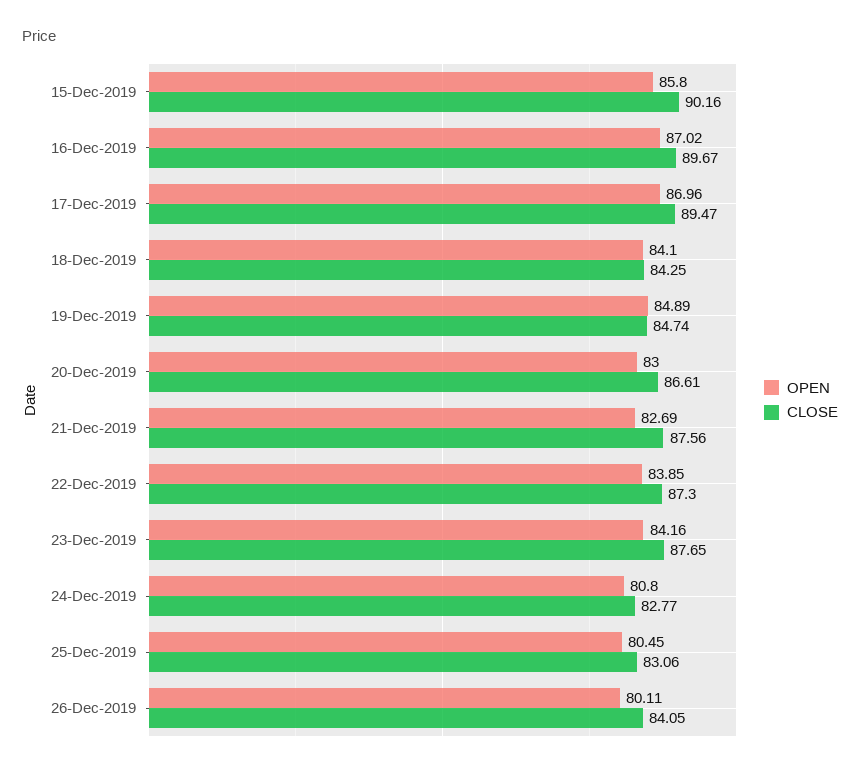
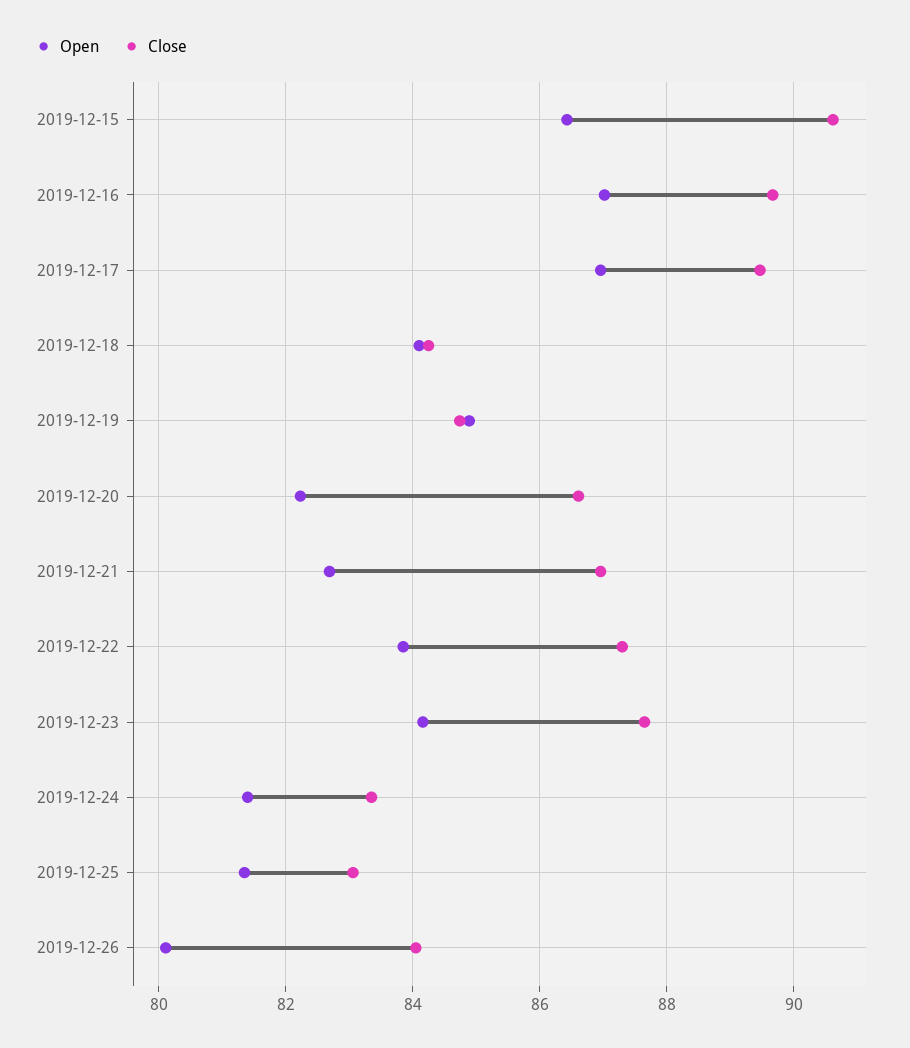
  {
    "OPEN": {
-     "15-Dec-2019": 85.8,
+     "15-Dec-2019": 86.4,
      "16-Dec-2019": 87.02,
      "17-Dec-2019": 86.96,
      "18-Dec-2019": 84.1,
      "19-Dec-2019": 84.89,
-     "20-Dec-2019": 83,
+     "20-Dec-2019": 82.2,
      "21-Dec-2019": 82.69,
      "22-Dec-2019": 83.85,
      "23-Dec-2019": 84.16,
-     "24-Dec-2019": 80.8,
+     "24-Dec-2019": 81.4,
-     "25-Dec-2019": 80.45,
+     "25-Dec-2019": 81.4,
      "26-Dec-2019": 80.11
    },
    "CLOSE": {
-     "15-Dec-2019": 90.16,
+     "15-Dec-2019": 90.6,
      "16-Dec-2019": 89.67,
      "17-Dec-2019": 89.47,
      "18-Dec-2019": 84.25,
      "19-Dec-2019": 84.74,
      "20-Dec-2019": 86.61,
-     "21-Dec-2019": 87.56,
+     "21-Dec-2019": 87,
      "22-Dec-2019": 87.3,
      "23-Dec-2019": 87.65,
-     "24-Dec-2019": 82.77,
+     "24-Dec-2019": 83.4,
      "25-Dec-2019": 83.06,
      "26-Dec-2019": 84.05
    }
  }

